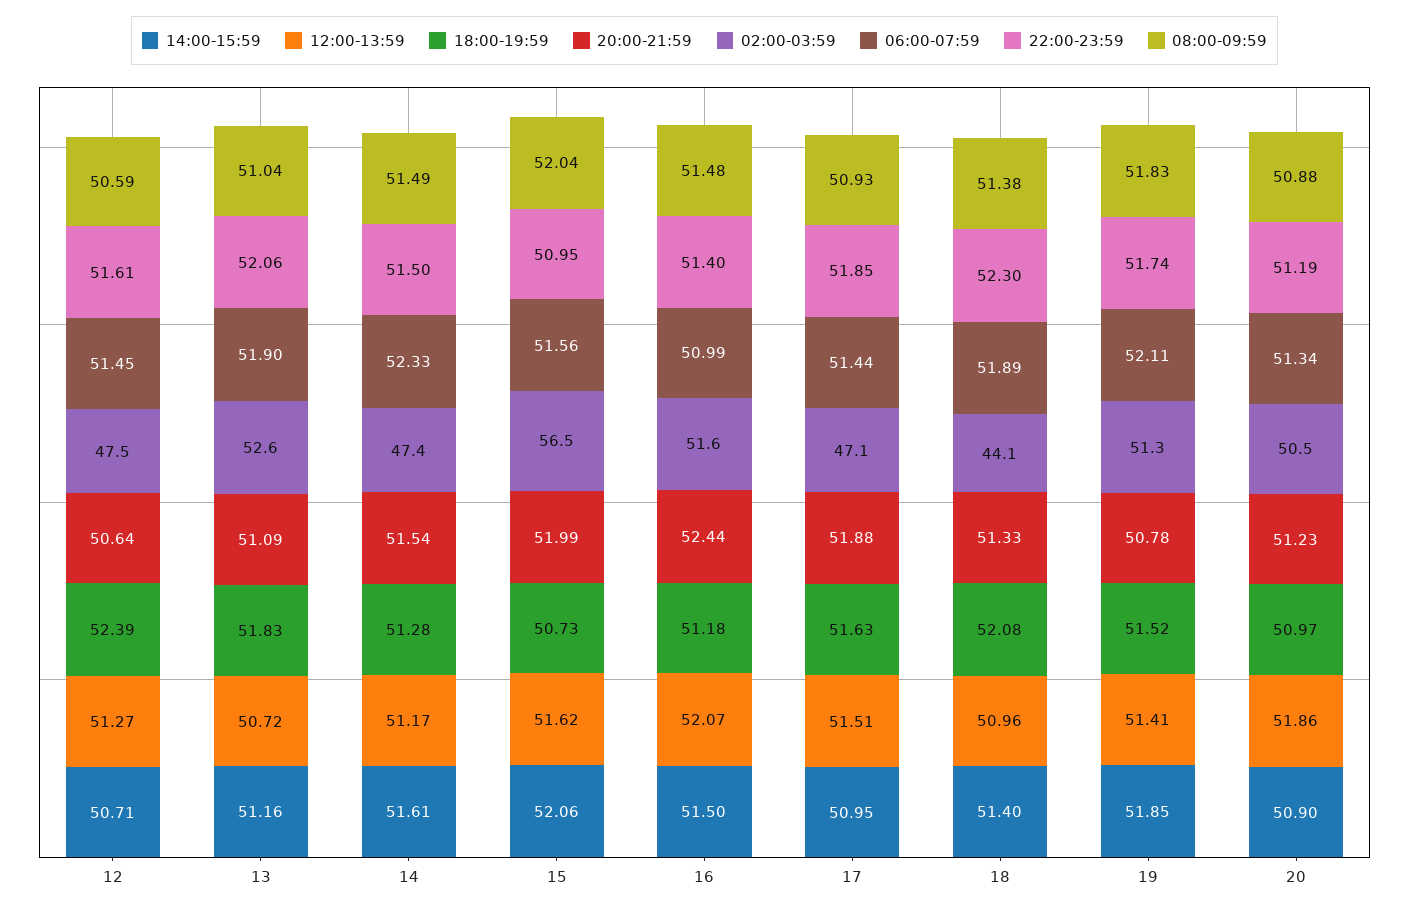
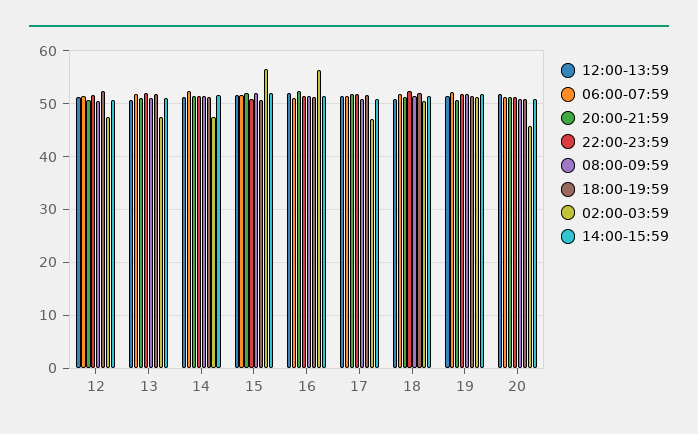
  {
    "14:00-15:59": {
      "12": 50.71,
      "13": 51.16,
      "14": 51.61,
      "15": 52.06,
      "16": 51.5,
      "17": 50.95,
      "18": 51.4,
      "19": 51.85,
      "20": 50.9
    },
    "12:00-13:59": {
      "12": 51.27,
      "13": 50.72,
      "14": 51.17,
      "15": 51.62,
      "16": 52.07,
      "17": 51.51,
      "18": 50.96,
      "19": 51.41,
      "20": 51.86
    },
    "18:00-19:59": {
      "12": 52.39,
      "13": 51.83,
      "14": 51.28,
      "15": 50.73,
      "16": 51.18,
      "17": 51.63,
      "18": 52.08,
      "19": 51.52,
      "20": 50.97
    },
    "20:00-21:59": {
      "12": 50.64,
      "13": 51.09,
      "14": 51.54,
      "15": 51.99,
      "16": 52.44,
      "17": 51.88,
      "18": 51.33,
      "19": 50.78,
      "20": 51.23
    },
    "02:00-03:59": {
      "12": 47.5,
-     "13": 52.6,
+     "13": 48,
      "14": 47.4,
      "15": 56.5,
-     "16": 51.6,
+     "16": 56,
      "17": 47.1,
-     "18": 44.1,
+     "18": 50,
      "19": 51.3,
-     "20": 50.5
+     "20": 46
    },
    "06:00-07:59": {
      "12": 51.45,
      "13": 51.9,
      "14": 52.33,
      "15": 51.56,
      "16": 50.99,
      "17": 51.44,
      "18": 51.89,
      "19": 52.11,
      "20": 51.34
    },
    "22:00-23:59": {
      "12": 51.61,
      "13": 52.06,
      "14": 51.5,
      "15": 50.95,
      "16": 51.4,
      "17": 51.85,
      "18": 52.3,
      "19": 51.74,
      "20": 51.19
    },
    "08:00-09:59": {
      "12": 50.59,
      "13": 51.04,
      "14": 51.49,
      "15": 52.04,
      "16": 51.48,
      "17": 50.93,
      "18": 51.38,
      "19": 51.83,
      "20": 50.88
    }
  }

